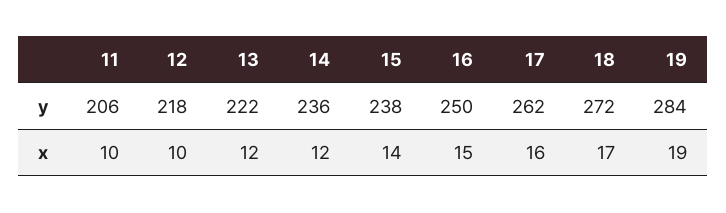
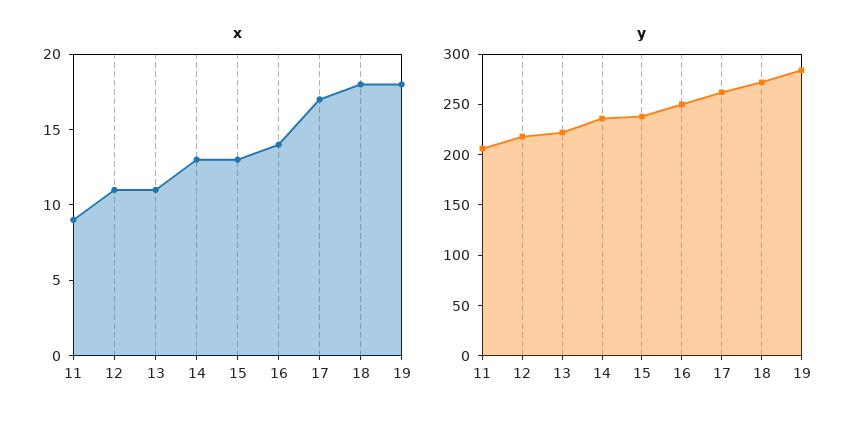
  {
    "y": {
      "11": 206,
      "12": 218,
      "13": 222,
      "14": 236,
      "15": 238,
      "16": 250,
      "17": 262,
      "18": 272,
      "19": 284
    },
    "x": {
-     "11": 10,
+     "11": 9,
-     "12": 10,
+     "12": 11,
-     "13": 12,
+     "13": 11,
-     "14": 12,
+     "14": 13,
-     "15": 14,
+     "15": 13,
-     "16": 15,
+     "16": 14,
-     "17": 16,
+     "17": 17,
-     "18": 17,
+     "18": 18,
-     "19": 19
+     "19": 18
    }
  }

